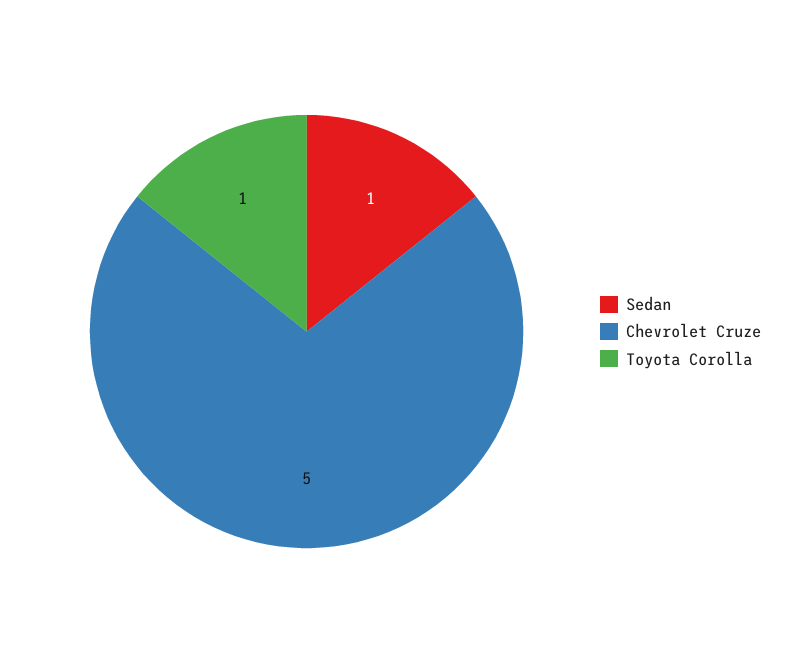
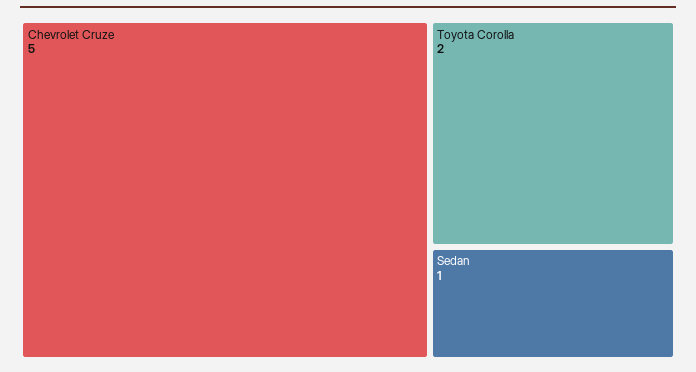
  {
    "Sedan": 1,
    "Chevrolet Cruze": 5,
-   "Toyota Corolla": 1
+   "Toyota Corolla": 2
  }

